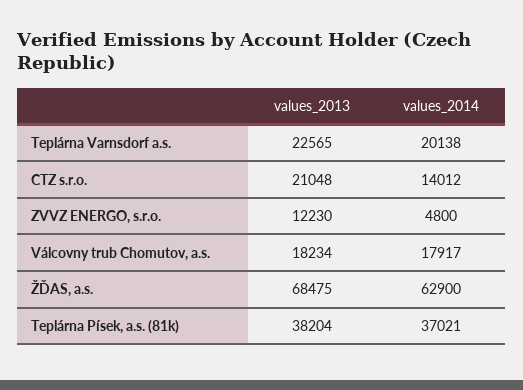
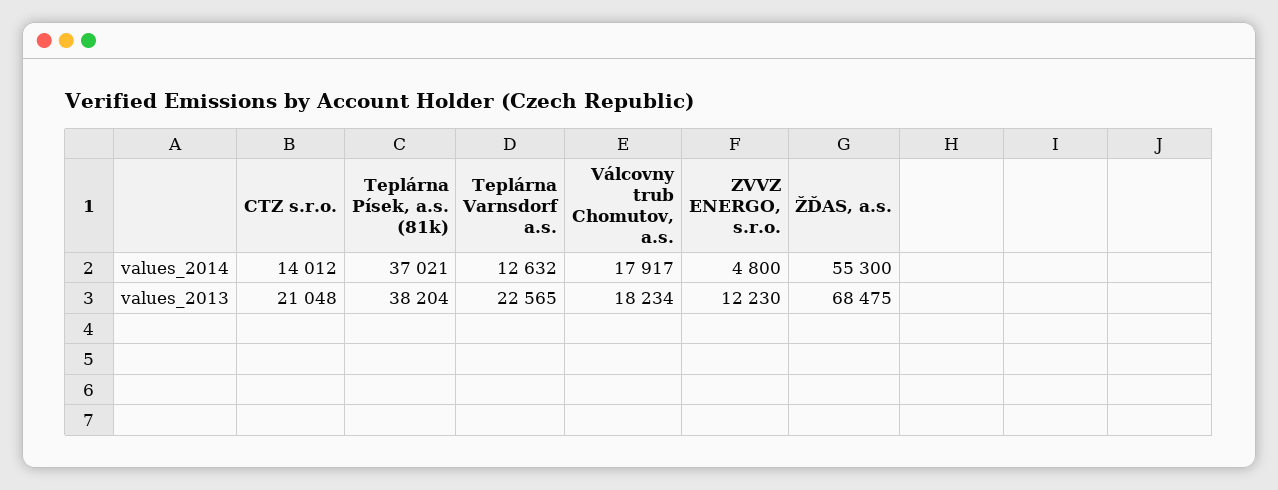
  {
    "values_2013": {
      "Teplárna Varnsdorf a.s.": 22565,
      "CTZ s.r.o.": 21048,
      "ZVVZ ENERGO, s.r.o.": 12230,
      "Válcovny trub Chomutov, a.s.": 18234,
      "ŽĎAS, a.s.": 68475,
      "Teplárna Písek, a.s. (81k)": 38204
    },
    "values_2014": {
-     "Teplárna Varnsdorf a.s.": 20138,
+     "Teplárna Varnsdorf a.s.": 12632,
      "CTZ s.r.o.": 14012,
      "ZVVZ ENERGO, s.r.o.": 4800,
      "Válcovny trub Chomutov, a.s.": 17917,
-     "ŽĎAS, a.s.": 62900,
+     "ŽĎAS, a.s.": 55300,
      "Teplárna Písek, a.s. (81k)": 37021
    }
  }

